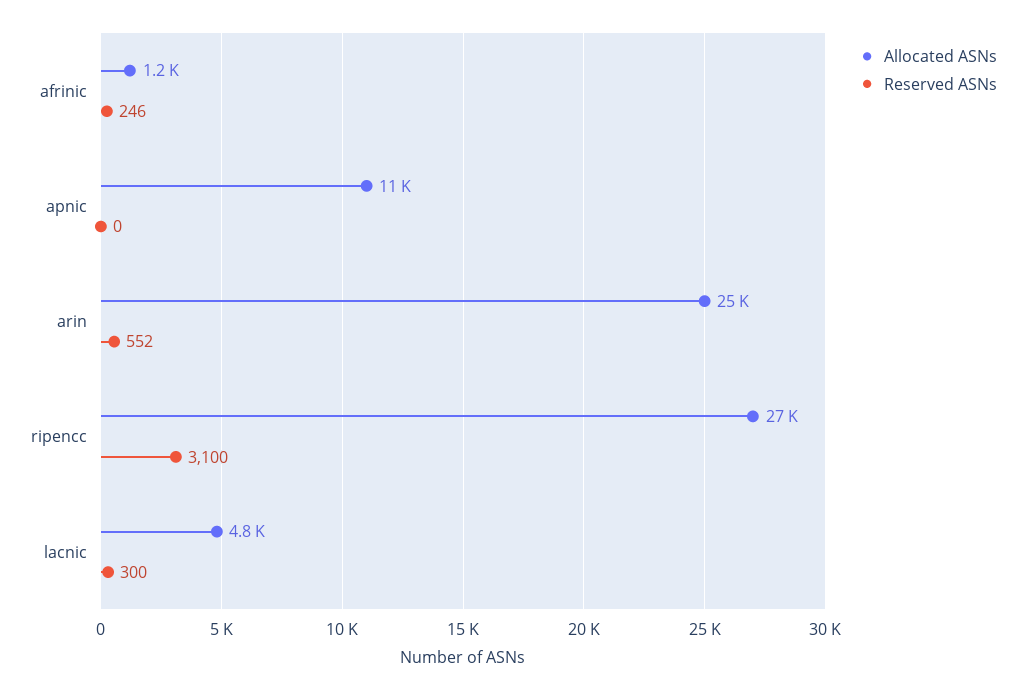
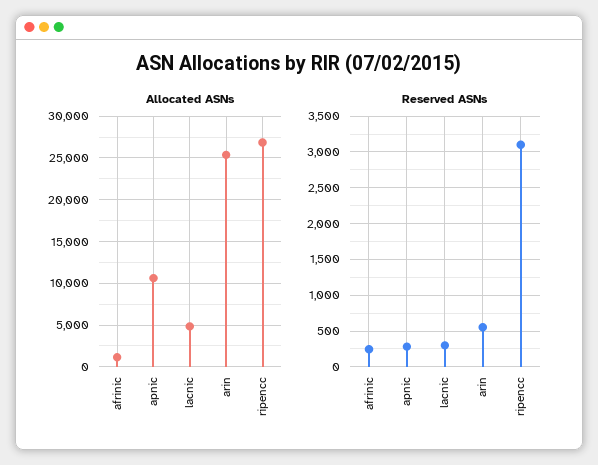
  {
    "Allocated ASNs": {
      "afrinic": 1200,
      "apnic": 11000,
      "arin": 25000,
      "ripencc": 27000,
      "lacnic": 4800
    },
    "Reserved ASNs": {
      "afrinic": 246,
-     "apnic": 0,
+     "apnic": 300,
      "arin": 552,
      "ripencc": 3100,
      "lacnic": 300
    }
  }

